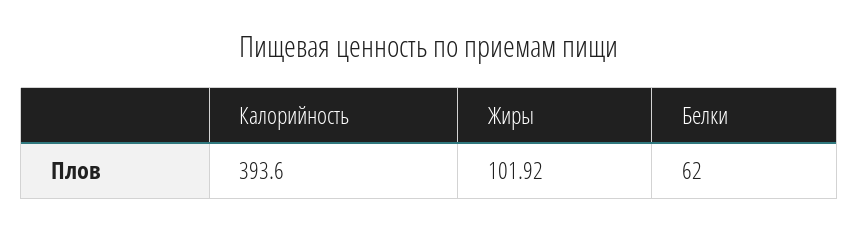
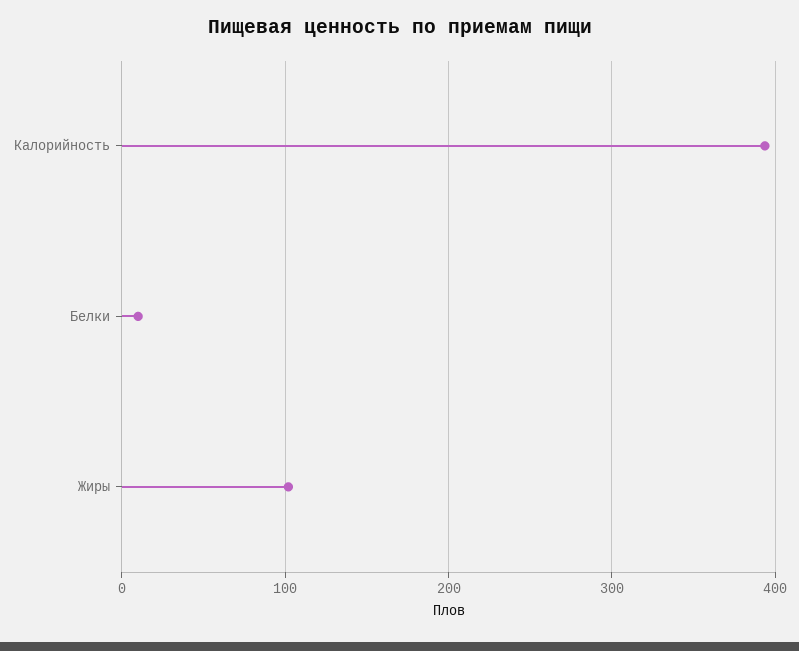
  {
    "Калорийность": 393.6,
    "Жиры": 101.92,
-   "Белки": 62
+   "Белки": 10
  }

